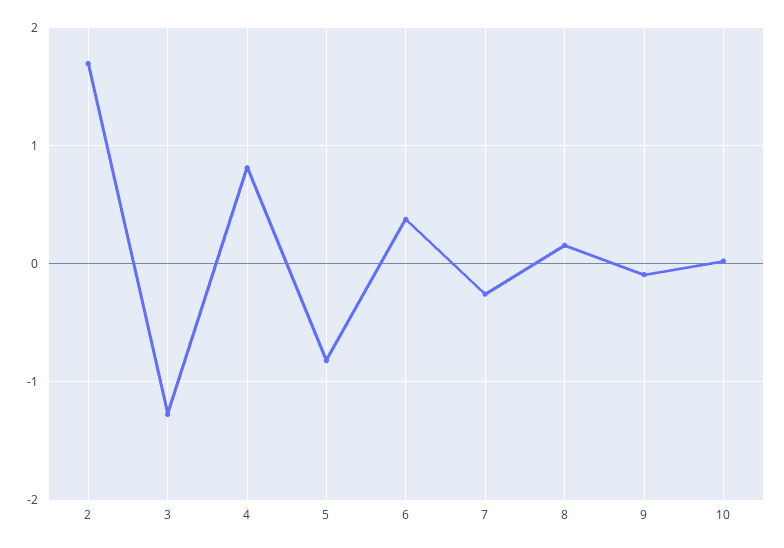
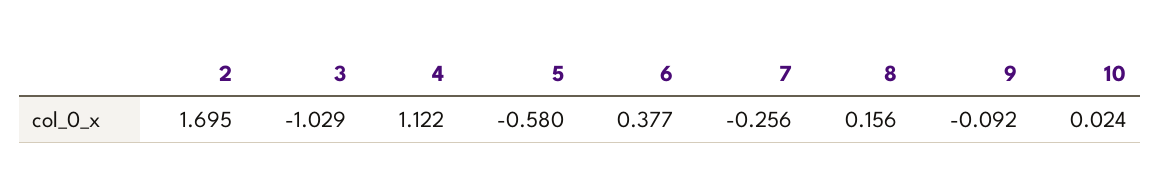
  {
    "2": 1.695,
-   "3": -1.3,
+   "3": -1.029,
-   "4": 0.8,
+   "4": 1.122,
-   "5": -0.8,
+   "5": -0.58,
    "6": 0.377,
    "7": -0.256,
    "8": 0.156,
    "9": -0.092,
    "10": 0.024
  }

